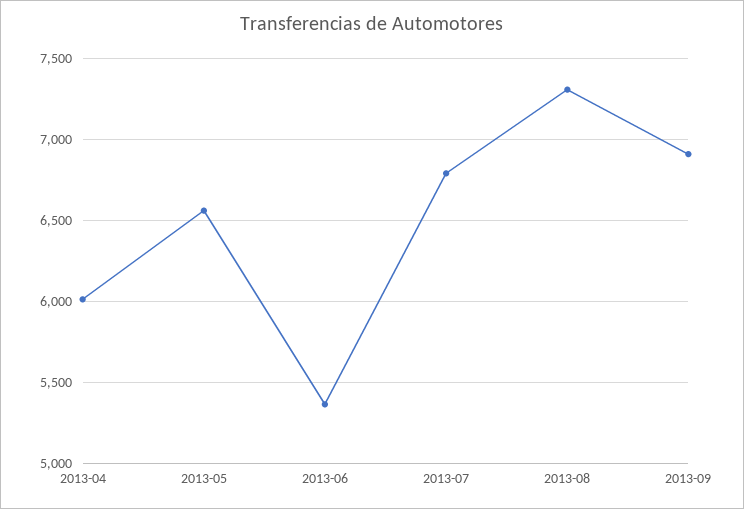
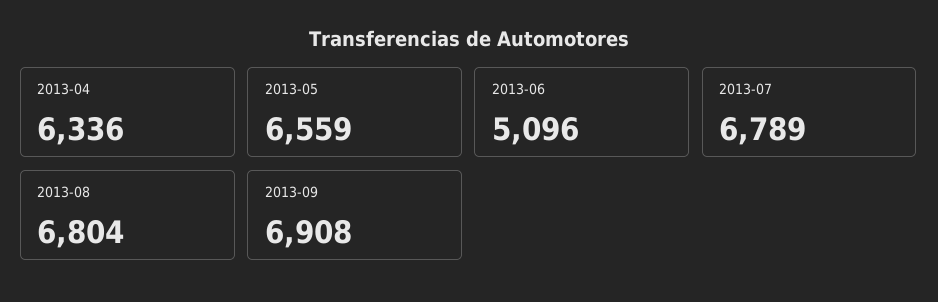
  {
-   "2013-04": 6000,
+   "2013-04": 6336,
    "2013-05": 6559,
-   "2013-06": 5350,
+   "2013-06": 5096,
    "2013-07": 6789,
-   "2013-08": 7300,
+   "2013-08": 6804,
    "2013-09": 6908
  }

